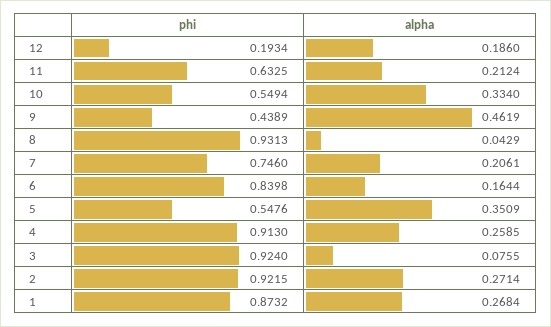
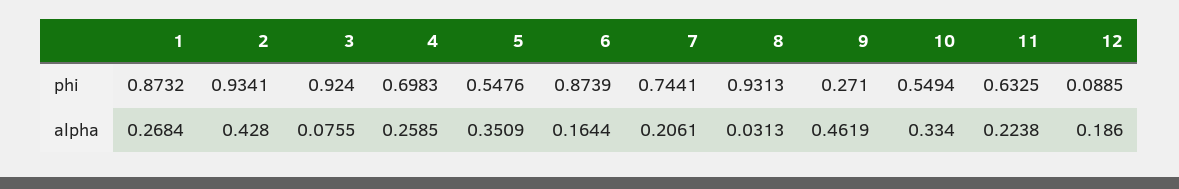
  {
    "phi": {
-     "12": 0.1934,
+     "12": 0.0885,
      "11": 0.6325,
      "10": 0.5494,
-     "9": 0.4389,
+     "9": 0.271,
      "8": 0.9313,
-     "7": 0.746,
+     "7": 0.7441,
-     "6": 0.8398,
+     "6": 0.8739,
      "5": 0.5476,
-     "4": 0.913,
+     "4": 0.6983,
      "3": 0.924,
-     "2": 0.9215,
+     "2": 0.9341,
      "1": 0.8732
    },
    "alpha": {
      "12": 0.186,
-     "11": 0.2124,
+     "11": 0.2238,
      "10": 0.334,
      "9": 0.4619,
-     "8": 0.0429,
+     "8": 0.0313,
      "7": 0.2061,
      "6": 0.1644,
      "5": 0.3509,
      "4": 0.2585,
      "3": 0.0755,
-     "2": 0.2714,
+     "2": 0.428,
      "1": 0.2684
    }
  }

